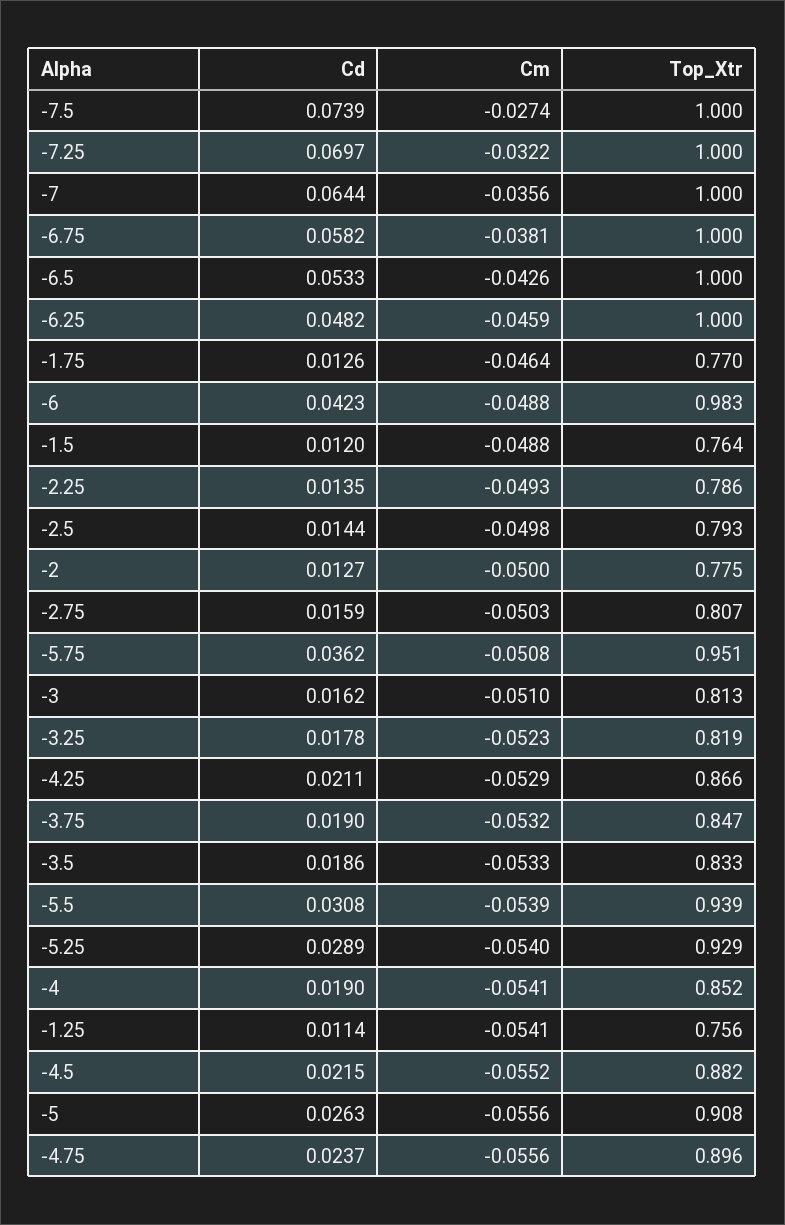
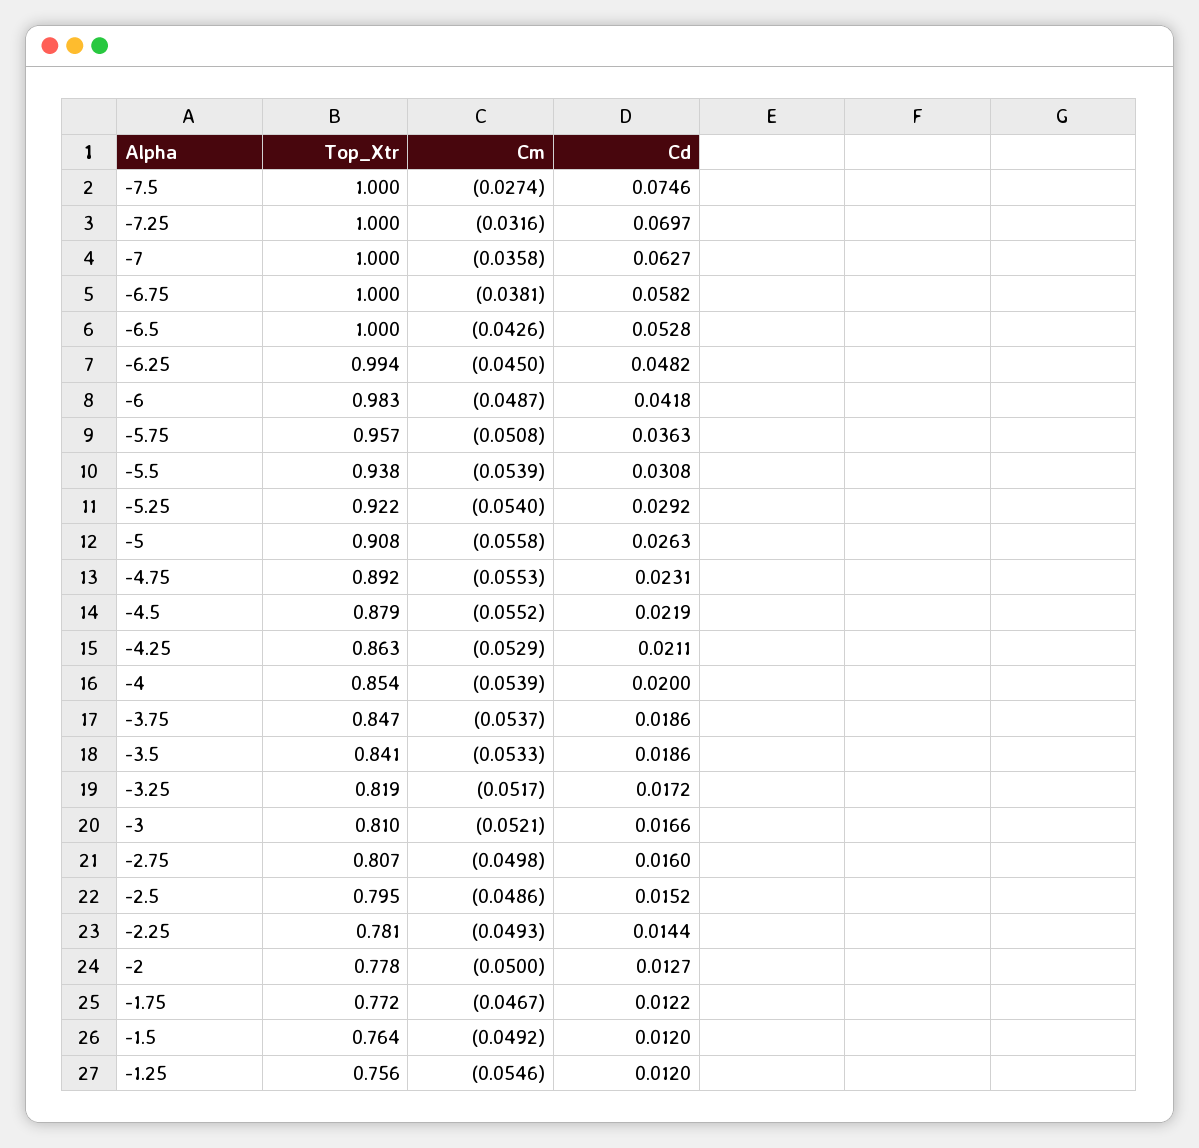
  {
    "Cd": {
-     "-7.5": 0.0739,
+     "-7.5": 0.0746,
      "-7.25": 0.0697,
-     "-7": 0.0644,
+     "-7": 0.0627,
      "-6.75": 0.0582,
-     "-6.5": 0.0533,
+     "-6.5": 0.0528,
      "-6.25": 0.0482,
-     "-1.75": 0.0126,
+     "-1.75": 0.0122,
-     "-6": 0.0423,
+     "-6": 0.0418,
      "-1.5": 0.012,
-     "-2.25": 0.0135,
+     "-2.25": 0.0144,
-     "-2.5": 0.0144,
+     "-2.5": 0.0152,
      "-2": 0.0127,
-     "-2.75": 0.0159,
+     "-2.75": 0.016,
-     "-5.75": 0.0362,
+     "-5.75": 0.0363,
-     "-3": 0.0162,
+     "-3": 0.0166,
-     "-3.25": 0.0178,
+     "-3.25": 0.0172,
      "-4.25": 0.0211,
-     "-3.75": 0.019,
+     "-3.75": 0.0186,
      "-3.5": 0.0186,
      "-5.5": 0.0308,
-     "-5.25": 0.0289,
+     "-5.25": 0.0292,
-     "-4": 0.019,
+     "-4": 0.02,
-     "-1.25": 0.0114,
+     "-1.25": 0.012,
-     "-4.5": 0.0215,
+     "-4.5": 0.0219,
      "-5": 0.0263,
-     "-4.75": 0.0237
+     "-4.75": 0.0231
    },
    "Cm": {
      "-7.5": -0.0274,
-     "-7.25": -0.0322,
+     "-7.25": -0.0316,
-     "-7": -0.0356,
+     "-7": -0.0358,
      "-6.75": -0.0381,
      "-6.5": -0.0426,
-     "-6.25": -0.0459,
+     "-6.25": -0.045,
-     "-1.75": -0.0464,
+     "-1.75": -0.0467,
-     "-6": -0.0488,
+     "-6": -0.0487,
-     "-1.5": -0.0488,
+     "-1.5": -0.0492,
      "-2.25": -0.0493,
-     "-2.5": -0.0498,
+     "-2.5": -0.0486,
      "-2": -0.05,
-     "-2.75": -0.0503,
+     "-2.75": -0.0498,
      "-5.75": -0.0508,
-     "-3": -0.051,
+     "-3": -0.0521,
-     "-3.25": -0.0523,
+     "-3.25": -0.0517,
      "-4.25": -0.0529,
-     "-3.75": -0.0532,
+     "-3.75": -0.0537,
      "-3.5": -0.0533,
      "-5.5": -0.0539,
      "-5.25": -0.054,
-     "-4": -0.0541,
+     "-4": -0.0539,
-     "-1.25": -0.0541,
+     "-1.25": -0.0546,
      "-4.5": -0.0552,
-     "-5": -0.0556,
+     "-5": -0.0558,
-     "-4.75": -0.0556
+     "-4.75": -0.0553
    },
    "Top_Xtr": {
      "-7.5": 1,
      "-7.25": 1,
      "-7": 1,
      "-6.75": 1,
      "-6.5": 1,
-     "-6.25": 1,
+     "-6.25": 0.994,
-     "-1.75": 0.77,
+     "-1.75": 0.772,
      "-6": 0.983,
      "-1.5": 0.764,
-     "-2.25": 0.786,
+     "-2.25": 0.781,
-     "-2.5": 0.793,
+     "-2.5": 0.795,
-     "-2": 0.775,
+     "-2": 0.778,
      "-2.75": 0.807,
-     "-5.75": 0.951,
+     "-5.75": 0.957,
-     "-3": 0.813,
+     "-3": 0.81,
      "-3.25": 0.819,
-     "-4.25": 0.866,
+     "-4.25": 0.863,
      "-3.75": 0.847,
-     "-3.5": 0.833,
+     "-3.5": 0.841,
-     "-5.5": 0.939,
+     "-5.5": 0.938,
-     "-5.25": 0.929,
+     "-5.25": 0.922,
-     "-4": 0.852,
+     "-4": 0.854,
      "-1.25": 0.756,
-     "-4.5": 0.882,
+     "-4.5": 0.879,
      "-5": 0.908,
-     "-4.75": 0.896
+     "-4.75": 0.892
    }
  }

